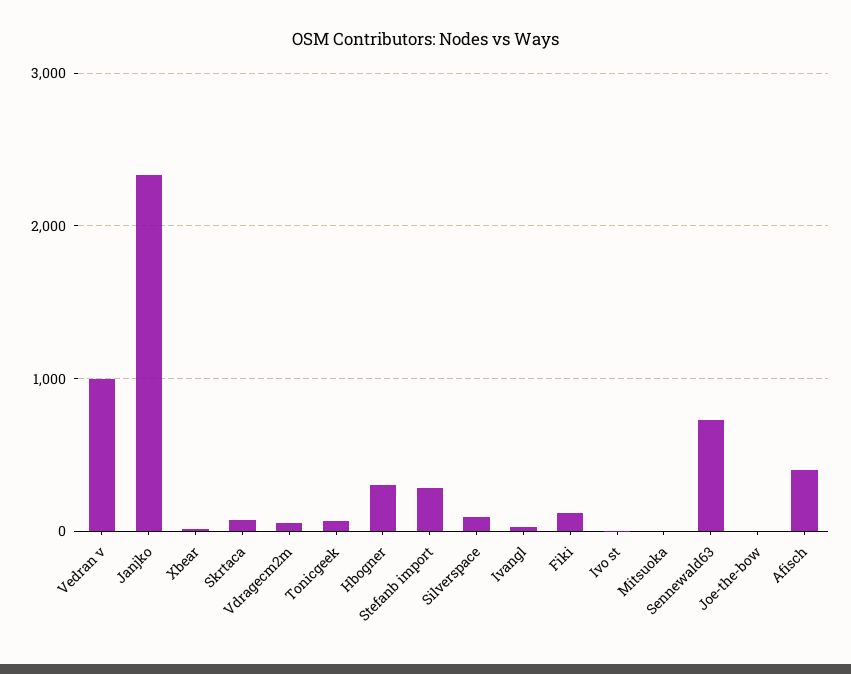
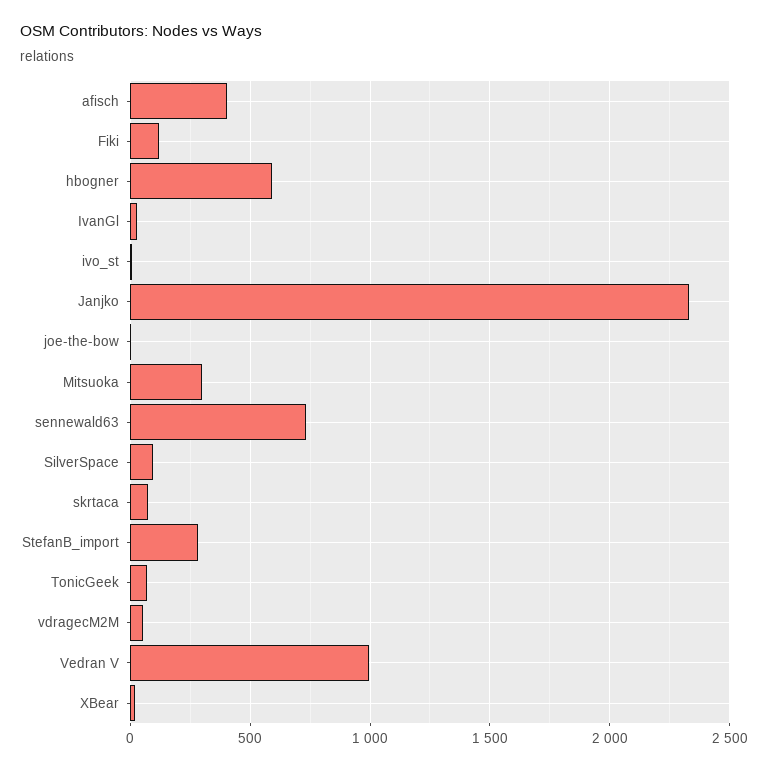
  {
    "Vedran v": 1000,
    "Janjko": 2350,
    "Xbear": 0,
    "Skrtaca": 50,
    "Vdragecm2m": 50,
    "Tonicgeek": 50,
-   "Hbogner": 300,
+   "Hbogner": 600,
    "Stefanb import": 300,
    "Silverspace": 100,
    "Ivangl": 50,
    "Fiki": 100,
    "Ivo st": 0,
-   "Mitsuoka": 0,
+   "Mitsuoka": 300,
    "Sennewald63": 750,
    "Joe-the-bow": 0,
    "Afisch": 400
  }

